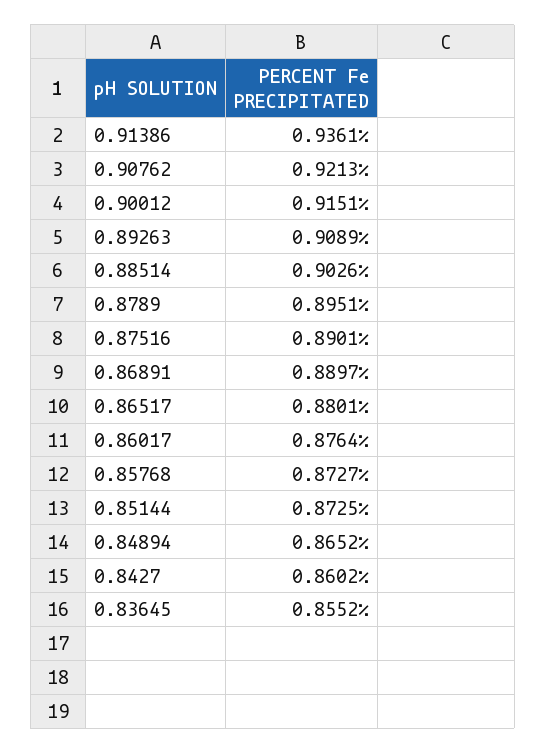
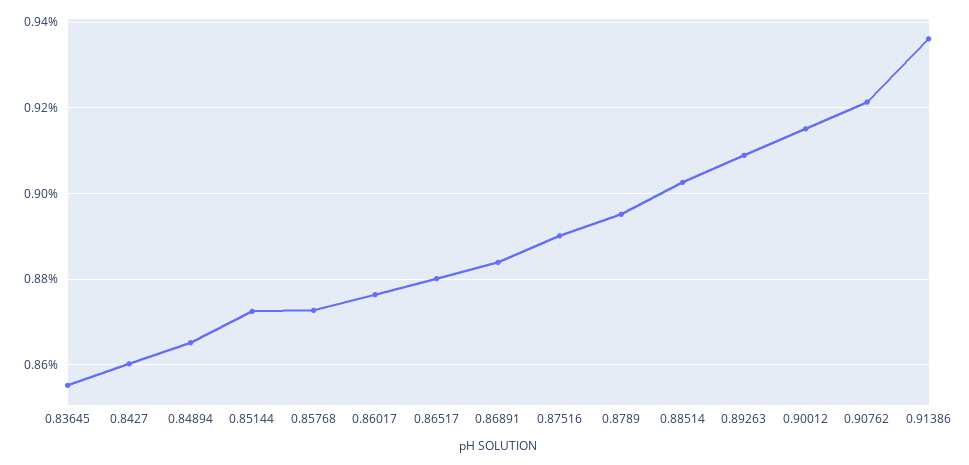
  {
    "0.91386": 0.9361,
    "0.90762": 0.9213,
    "0.90012": 0.9151,
    "0.89263": 0.9089,
    "0.88514": 0.9026,
    "0.8789": 0.8951,
    "0.87516": 0.8901,
-   "0.86891": 0.8897,
+   "0.86891": 0.884,
    "0.86517": 0.8801,
    "0.86017": 0.8764,
    "0.85768": 0.8727,
    "0.85144": 0.8725,
    "0.84894": 0.8652,
    "0.8427": 0.8602,
    "0.83645": 0.8552
  }

